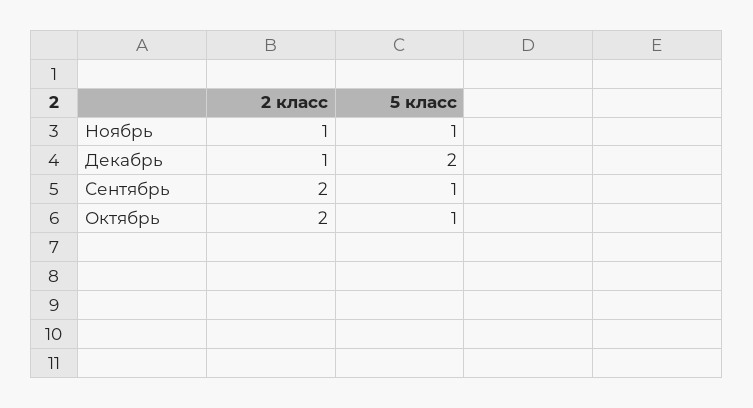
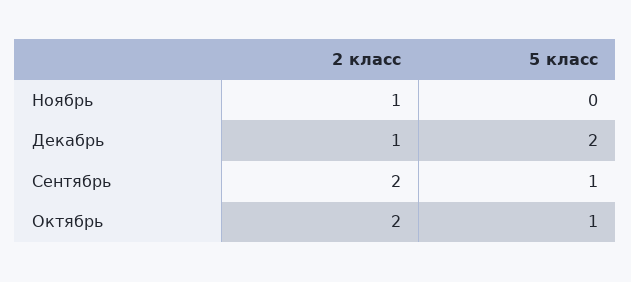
  {
    "2 класс": {
      "Ноябрь": 1,
      "Декабрь": 1,
      "Сентябрь": 2,
      "Октябрь": 2
    },
    "5 класс": {
-     "Ноябрь": 1,
+     "Ноябрь": 0,
      "Декабрь": 2,
      "Сентябрь": 1,
      "Октябрь": 1
    }
  }

